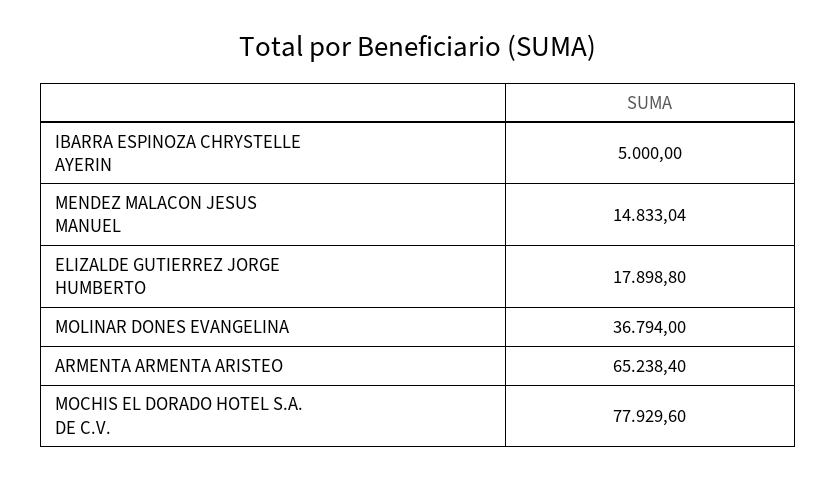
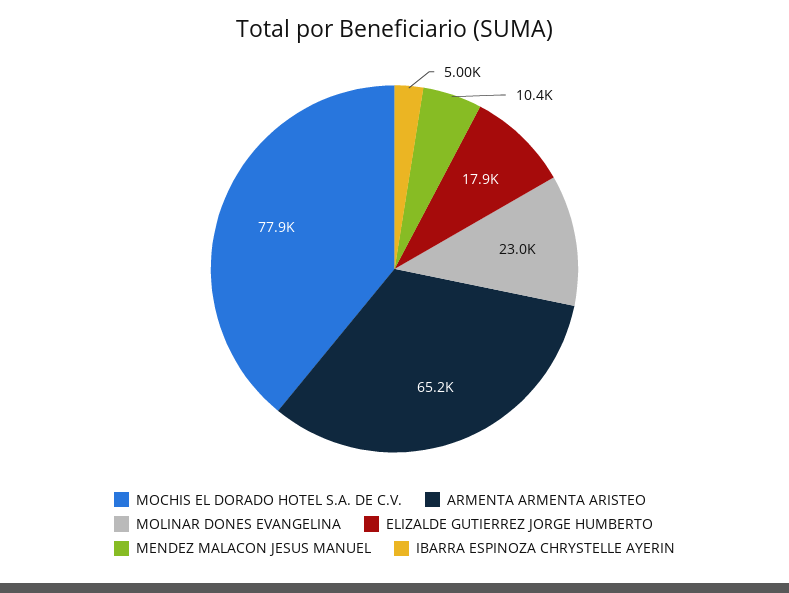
  {
    "IBARRA ESPINOZA CHRYSTELLE AYERIN": 5000,
-   "MENDEZ MALACON JESUS MANUEL": 14833.04,
+   "MENDEZ MALACON JESUS MANUEL": 10400,
    "ELIZALDE GUTIERREZ JORGE HUMBERTO": 17898.8,
-   "MOLINAR DONES EVANGELINA": 36794,
+   "MOLINAR DONES EVANGELINA": 23000,
    "ARMENTA ARMENTA ARISTEO": 65238.4,
    "MOCHIS EL DORADO HOTEL S.A. DE C.V.": 77929.6
  }

